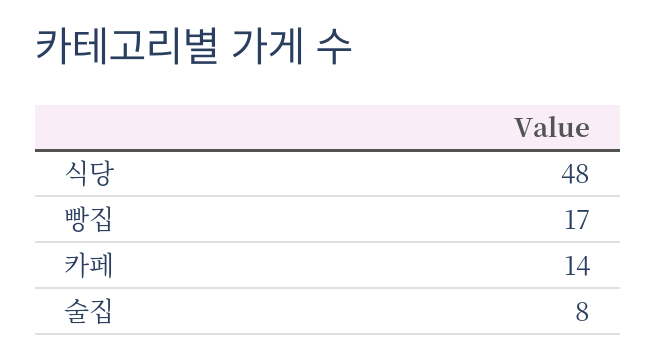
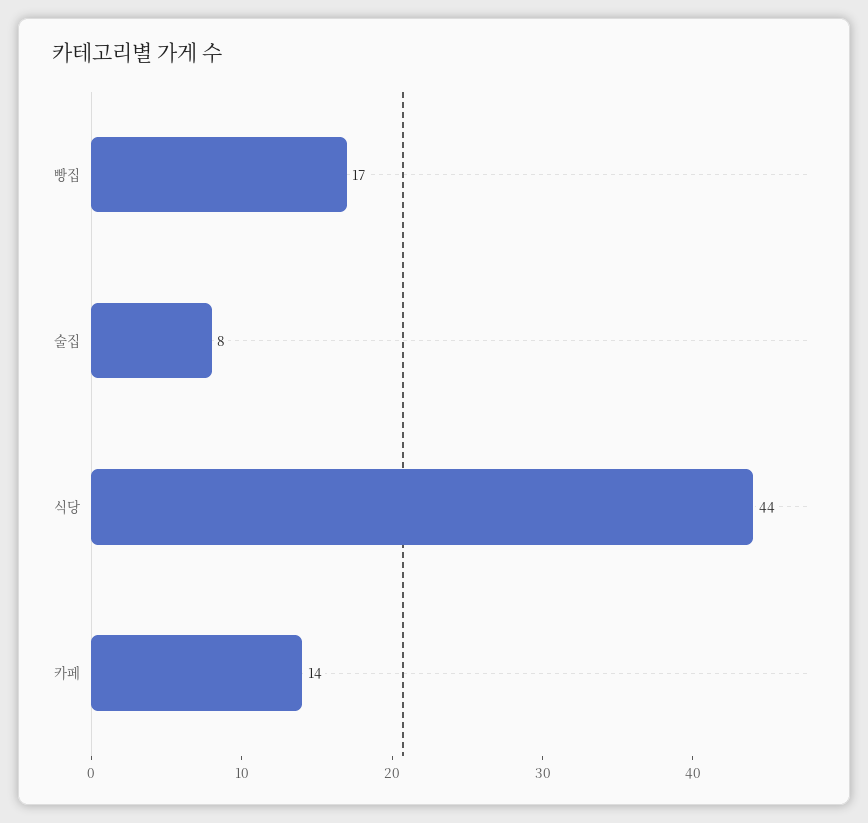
  {
-   "식당": 48,
+   "식당": 44,
    "빵집": 17,
    "카페": 14,
    "술집": 8
  }

